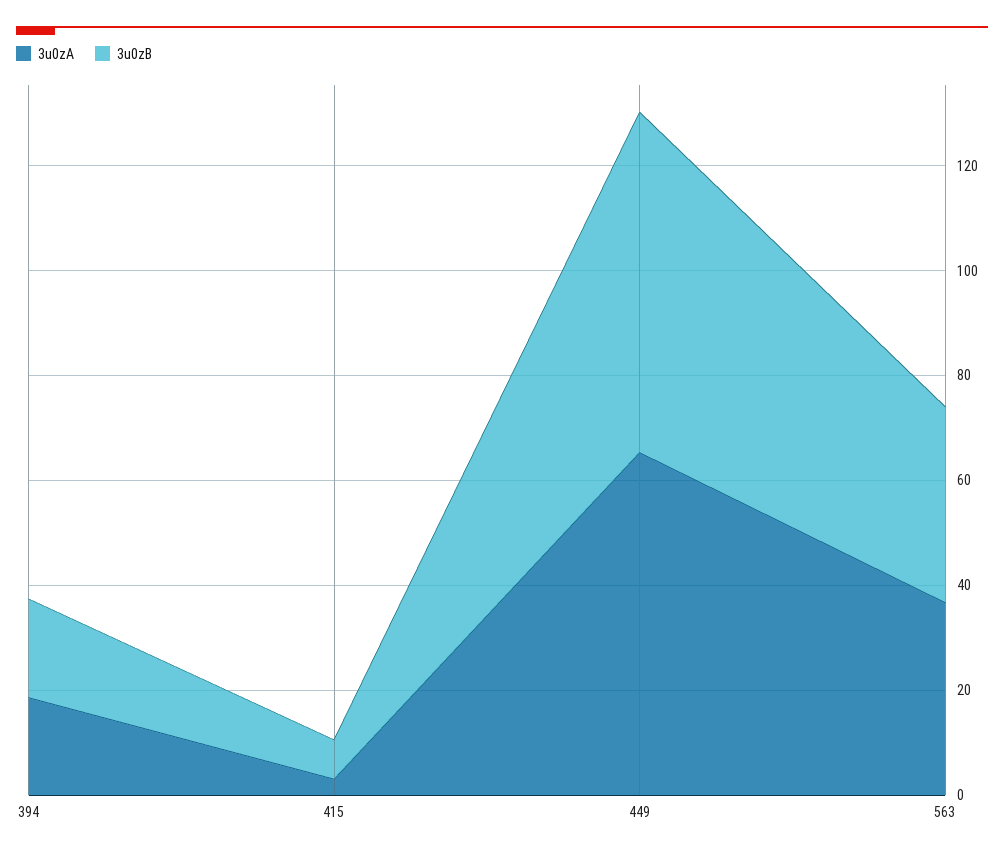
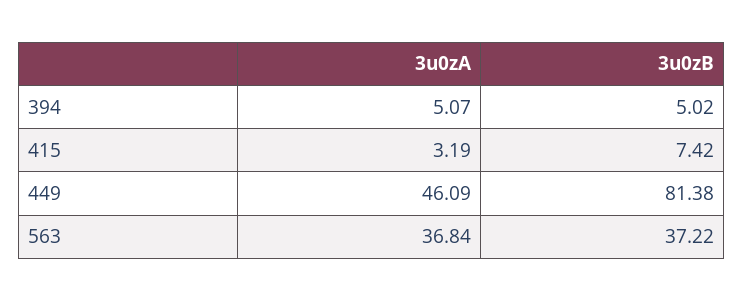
  {
    "3u0zA": {
-     "394": 20,
+     "394": 5.07,
      "415": 3.19,
-     "449": 65,
+     "449": 46.09,
      "563": 36.84
    },
    "3u0zB": {
-     "394": 20,
+     "394": 5.02,
      "415": 7.42,
-     "449": 65,
+     "449": 81.38,
      "563": 37.22
    }
  }

